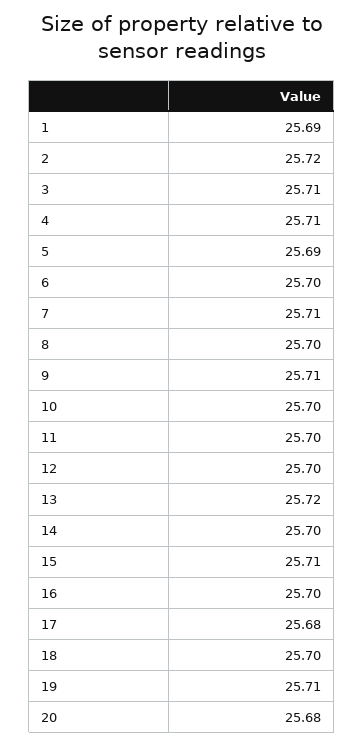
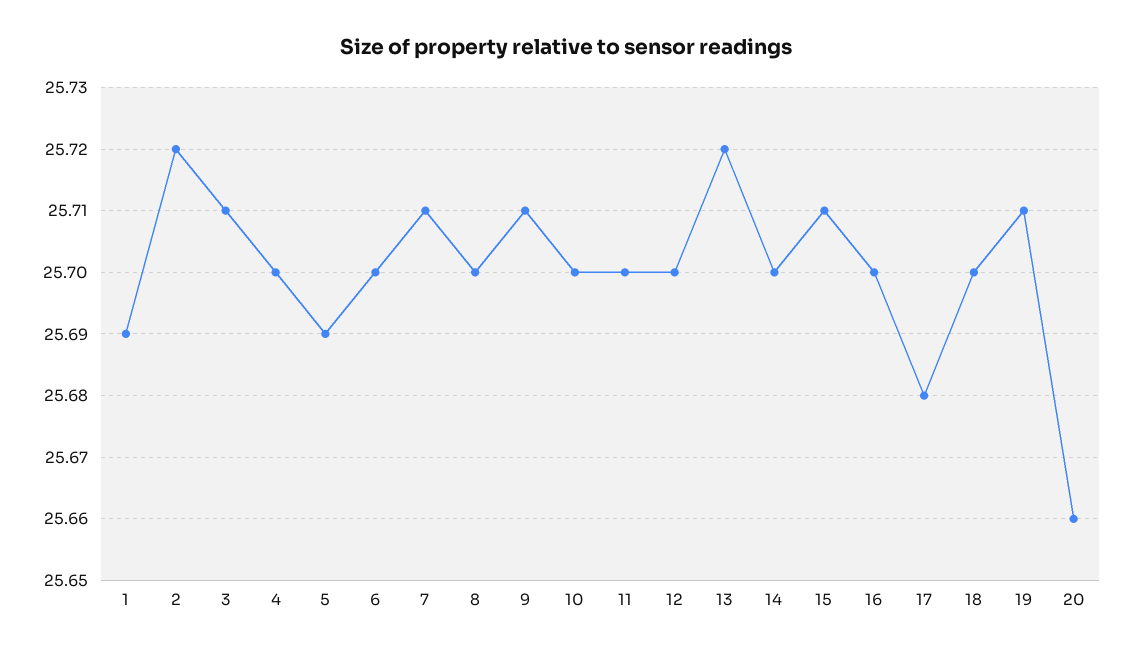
  {
    "1": 25.69,
    "2": 25.72,
    "3": 25.71,
-   "4": 25.71,
+   "4": 25.7,
    "5": 25.69,
    "6": 25.7,
    "7": 25.71,
    "8": 25.7,
    "9": 25.71,
    "10": 25.7,
    "11": 25.7,
    "12": 25.7,
    "13": 25.72,
    "14": 25.7,
    "15": 25.71,
    "16": 25.7,
    "17": 25.68,
    "18": 25.7,
    "19": 25.71,
-   "20": 25.68
+   "20": 25.66
  }

